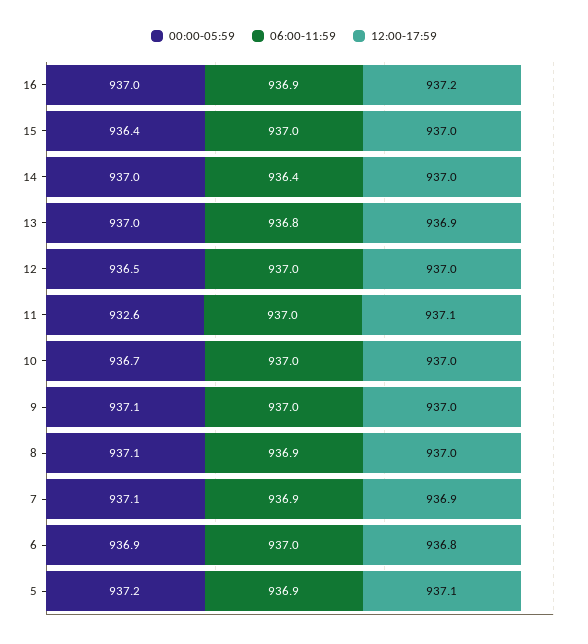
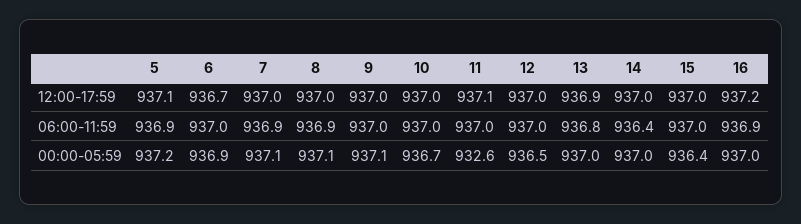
  {
    "00:00-05:59": {
      "16": 937,
      "15": 936.4,
      "14": 937,
      "13": 937,
      "12": 936.5,
      "11": 932.6,
      "10": 936.7,
      "9": 937.1,
      "8": 937.1,
      "7": 937.1,
      "6": 936.9,
      "5": 937.2
    },
    "06:00-11:59": {
      "16": 936.9,
      "15": 937,
      "14": 936.4,
      "13": 936.8,
      "12": 937,
      "11": 937,
      "10": 937,
      "9": 937,
      "8": 936.9,
      "7": 936.9,
      "6": 937,
      "5": 936.9
    },
    "12:00-17:59": {
      "16": 937.2,
      "15": 937,
      "14": 937,
      "13": 936.9,
      "12": 937,
      "11": 937.1,
      "10": 937,
      "9": 937,
      "8": 937,
-     "7": 936.9,
+     "7": 937,
-     "6": 936.8,
+     "6": 936.7,
      "5": 937.1
    }
  }

